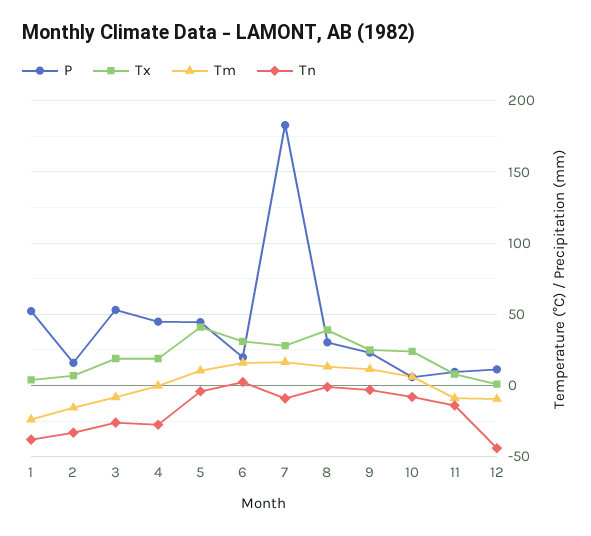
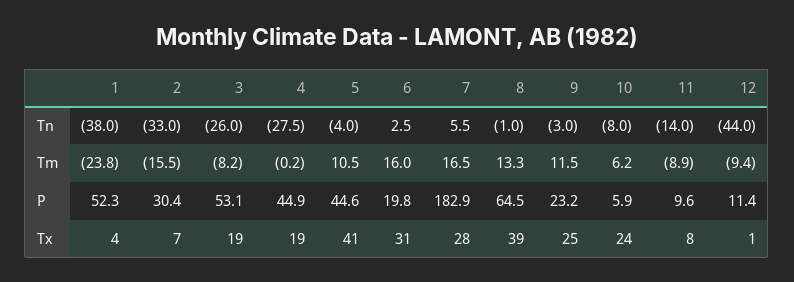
  {
    "P": {
      "1": 52.3,
-     "2": 15,
+     "2": 30.4,
      "3": 53.1,
      "4": 44.9,
      "5": 44.6,
      "6": 19.8,
      "7": 182.9,
-     "8": 30,
+     "8": 64.5,
      "9": 23.2,
      "10": 5.9,
      "11": 9.6,
      "12": 11.4
    },
    "Tx": {
      "1": 4,
      "2": 7,
      "3": 19,
      "4": 19,
      "5": 41,
      "6": 31,
      "7": 28,
      "8": 39,
      "9": 25,
      "10": 24,
      "11": 8,
      "12": 1
    },
    "Tm": {
      "1": -23.8,
      "2": -15.5,
      "3": -8.2,
      "4": -0.2,
      "5": 10.5,
      "6": 16,
      "7": 16.5,
      "8": 13.3,
      "9": 11.5,
      "10": 6.2,
      "11": -8.9,
      "12": -9.4
    },
    "Tn": {
      "1": -38,
      "2": -33,
      "3": -26,
      "4": -27.5,
      "5": -4,
      "6": 2.5,
-     "7": -10,
+     "7": 5.5,
      "8": -1,
      "9": -3,
      "10": -8,
      "11": -14,
      "12": -44
    }
  }

